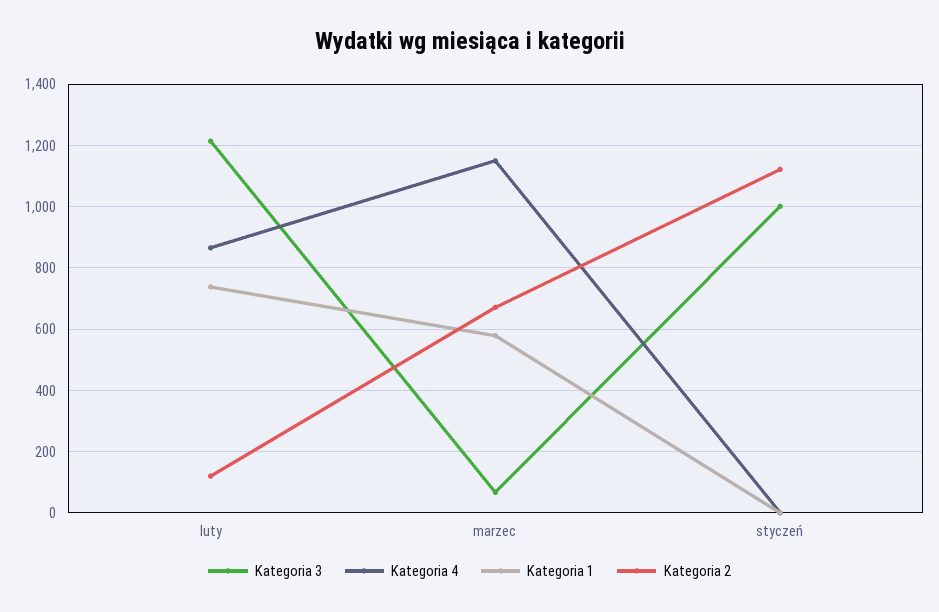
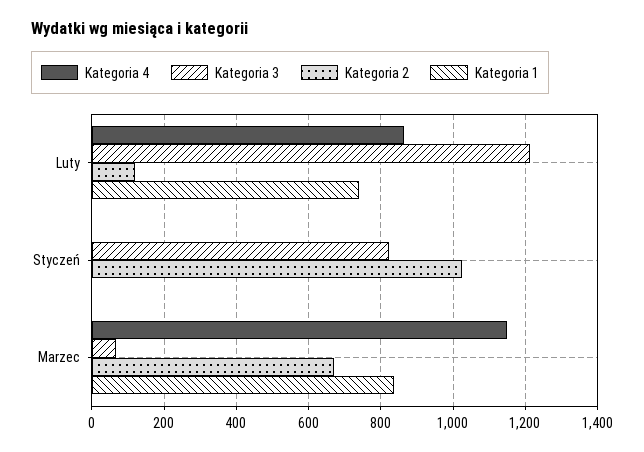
  {
    "Kategoria 3": {
      "luty": 1220,
      "marzec": 60,
-     "styczeń": 1000
+     "styczeń": 820
    },
    "Kategoria 4": {
      "luty": 860,
      "marzec": 1140,
      "styczeń": 0
    },
    "Kategoria 1": {
      "luty": 740,
-     "marzec": 580,
+     "marzec": 840,
      "styczeń": 0
    },
    "Kategoria 2": {
      "luty": 120,
      "marzec": 680,
-     "styczeń": 1120
+     "styczeń": 1020
    }
  }

